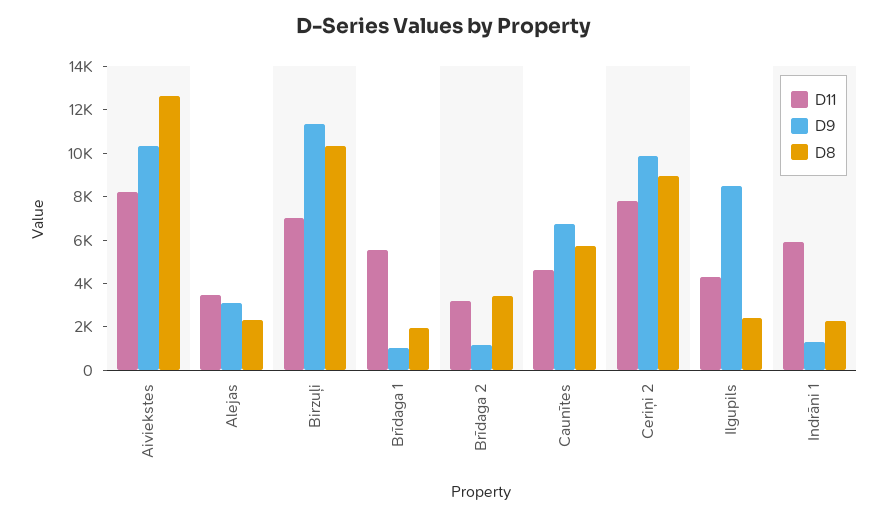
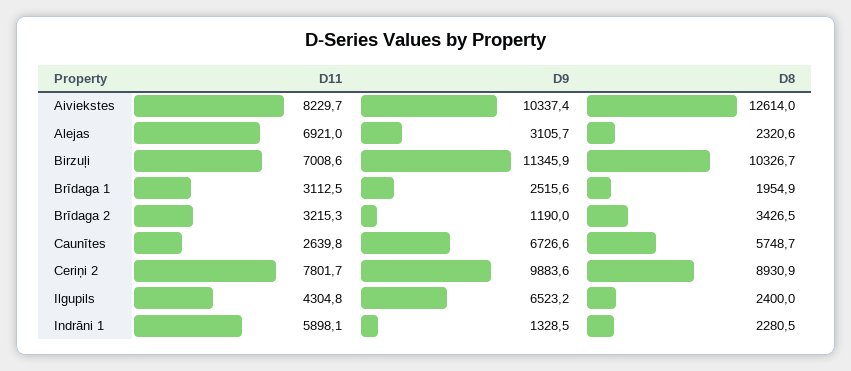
  {
    "D11": {
      "Aiviekstes": 8229.7,
-     "Alejas": 3500,
+     "Alejas": 6921,
      "Birzuļi": 7008.6,
-     "Brīdaga 1": 5500,
+     "Brīdaga 1": 3112.5,
      "Brīdaga 2": 3215.3,
-     "Caunītes": 4500,
+     "Caunītes": 2639.8,
      "Ceriņi 2": 7801.7,
      "Ilgupils": 4304.8,
      "Indrāni 1": 5898.1
    },
    "D9": {
      "Aiviekstes": 10337.4,
      "Alejas": 3105.7,
      "Birzuļi": 11345.9,
-     "Brīdaga 1": 1000,
+     "Brīdaga 1": 2515.6,
      "Brīdaga 2": 1190,
      "Caunītes": 6726.6,
      "Ceriņi 2": 9883.6,
-     "Ilgupils": 8500,
+     "Ilgupils": 6523.2,
      "Indrāni 1": 1328.5
    },
    "D8": {
      "Aiviekstes": 12614,
      "Alejas": 2320.6,
      "Birzuļi": 10326.7,
      "Brīdaga 1": 1954.9,
      "Brīdaga 2": 3426.5,
      "Caunītes": 5748.7,
      "Ceriņi 2": 8930.9,
      "Ilgupils": 2400,
      "Indrāni 1": 2280.5
    }
  }

